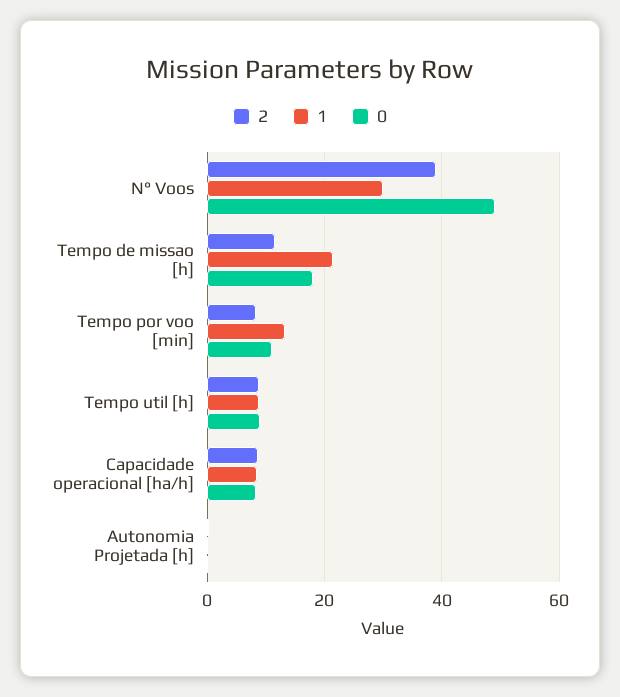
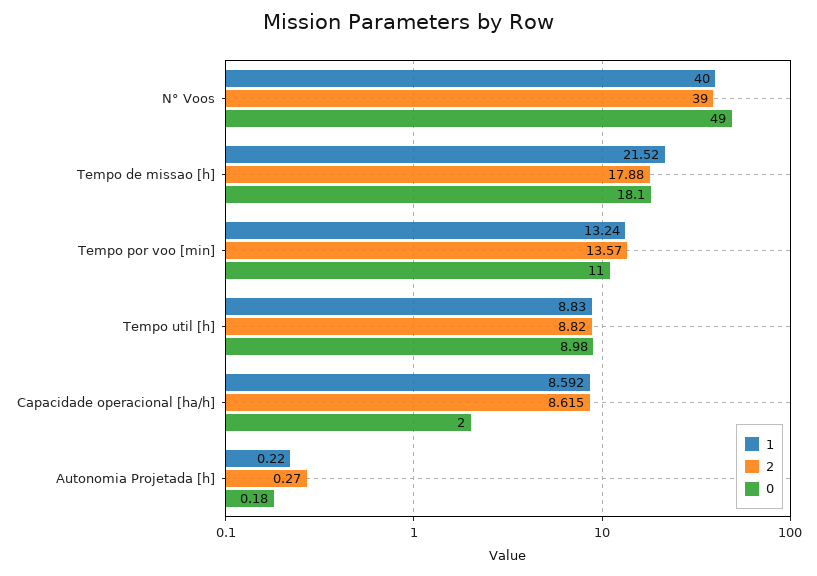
  {
    "2": {
      "N° Voos": 39,
-     "Tempo de missao [h]": 12,
+     "Tempo de missao [h]": 17.88,
-     "Tempo por voo [min]": 8,
+     "Tempo por voo [min]": 13.57,
      "Tempo util [h]": 8.82,
      "Capacidade operacional [ha/h]": 8.615,
      "Autonomia Projetada [h]": 0.27
    },
    "1": {
-     "N° Voos": 30,
+     "N° Voos": 40,
      "Tempo de missao [h]": 21.52,
      "Tempo por voo [min]": 13.24,
      "Tempo util [h]": 8.83,
      "Capacidade operacional [ha/h]": 8.592,
      "Autonomia Projetada [h]": 0.22
    },
    "0": {
      "N° Voos": 49,
      "Tempo de missao [h]": 18.1,
      "Tempo por voo [min]": 11,
      "Tempo util [h]": 8.98,
-     "Capacidade operacional [ha/h]": 8,
+     "Capacidade operacional [ha/h]": 2,
      "Autonomia Projetada [h]": 0.18
    }
  }

